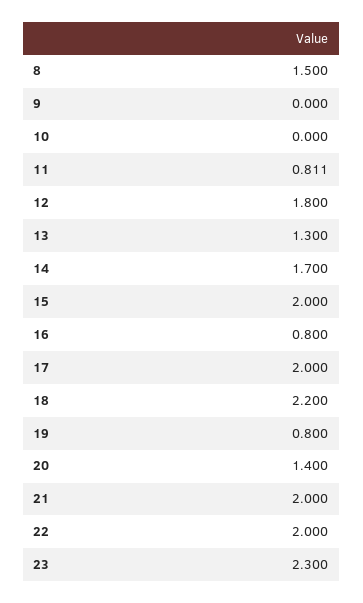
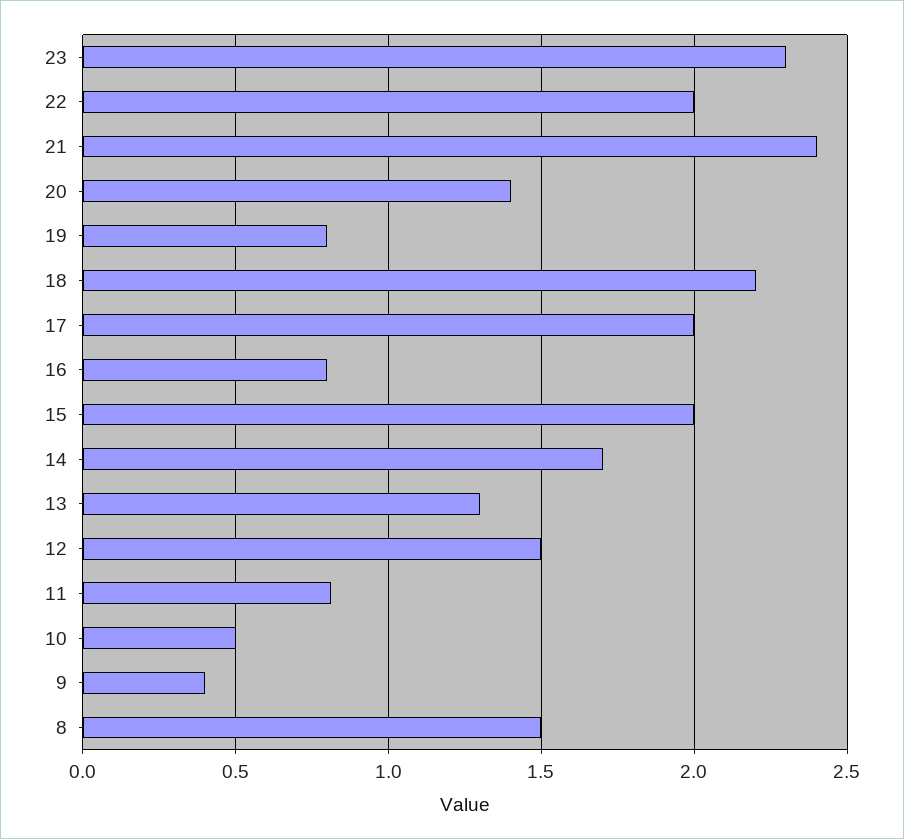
  {
    "8": 1.5,
-   "9": 0,
+   "9": 0.4,
-   "10": 0,
+   "10": 0.5,
    "11": 0.811,
-   "12": 1.8,
+   "12": 1.5,
    "13": 1.3,
    "14": 1.7,
    "15": 2,
    "16": 0.8,
    "17": 2,
    "18": 2.2,
    "19": 0.8,
    "20": 1.4,
-   "21": 2,
+   "21": 2.4,
    "22": 2,
    "23": 2.3
  }

